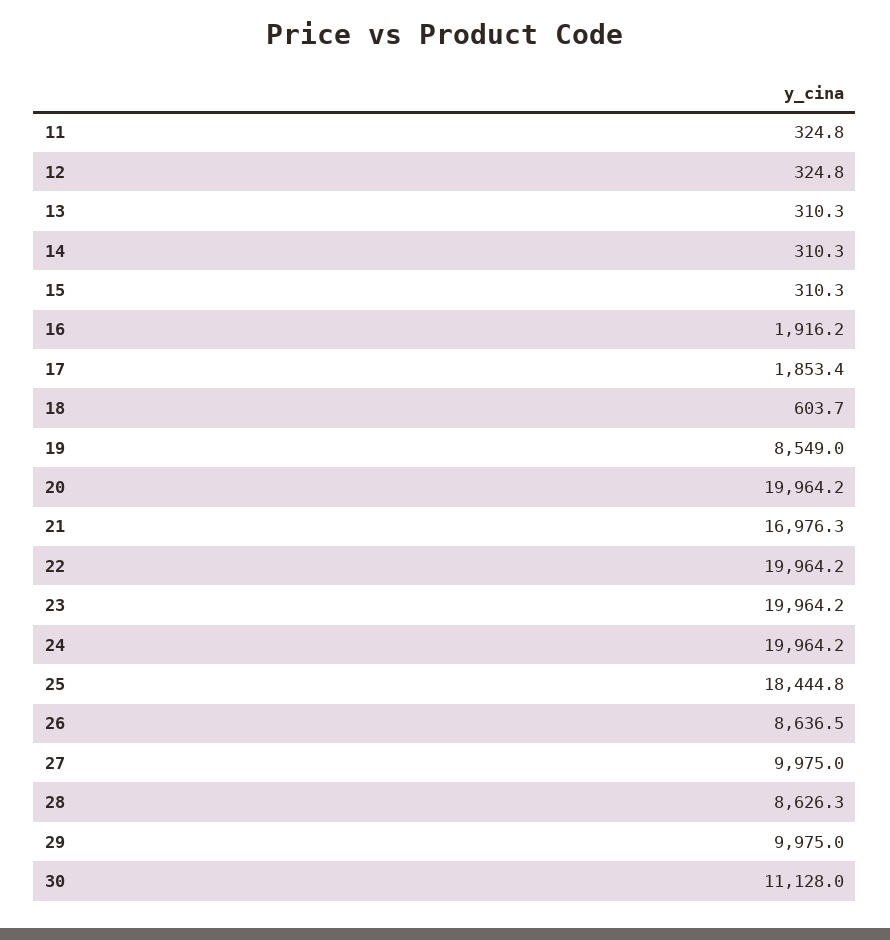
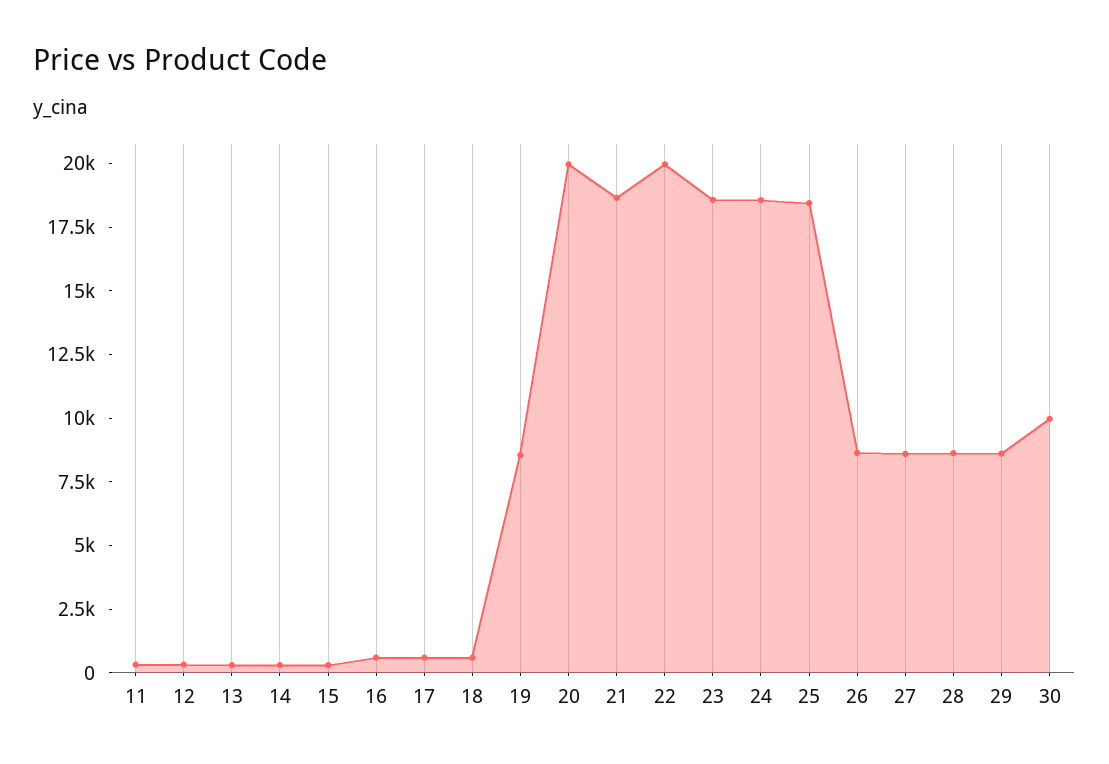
  {
    "11": 324.8,
    "12": 324.8,
    "13": 310.3,
    "14": 310.3,
    "15": 310.3,
-   "16": 1916.2,
+   "16": 500,
-   "17": 1853.4,
+   "17": 500,
    "18": 603.7,
    "19": 8549,
    "20": 19964.2,
-   "21": 16976.3,
+   "21": 18500,
    "22": 19964.2,
-   "23": 19964.2,
+   "23": 18500,
-   "24": 19964.2,
+   "24": 18500,
    "25": 18444.8,
    "26": 8636.5,
-   "27": 9975,
+   "27": 8500,
    "28": 8626.3,
-   "29": 9975,
+   "29": 8500,
-   "30": 11128
+   "30": 10000
  }

